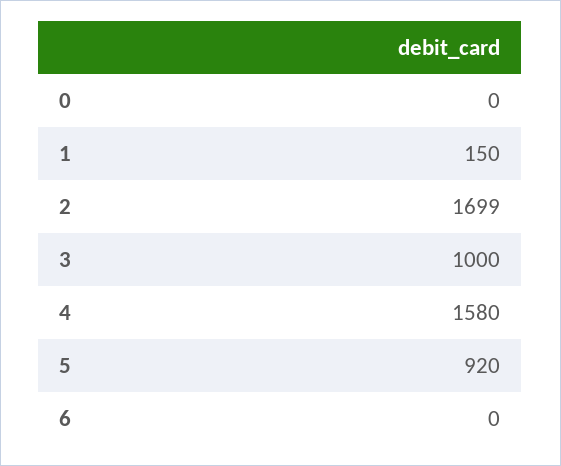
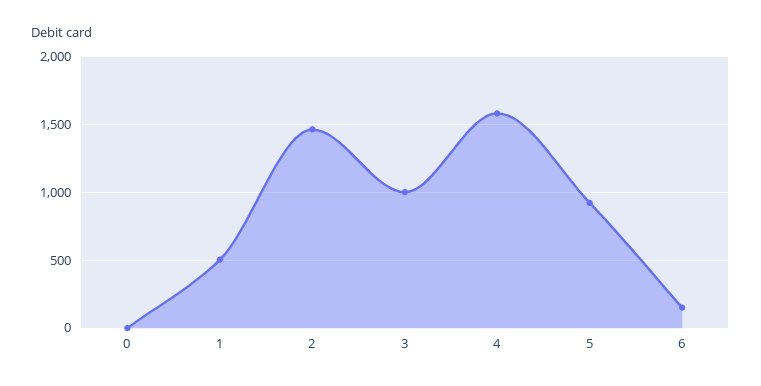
  {
    "0": 0,
-   "1": 150,
+   "1": 500,
-   "2": 1699,
+   "2": 1450,
    "3": 1000,
    "4": 1580,
    "5": 920,
-   "6": 0
+   "6": 150
  }

